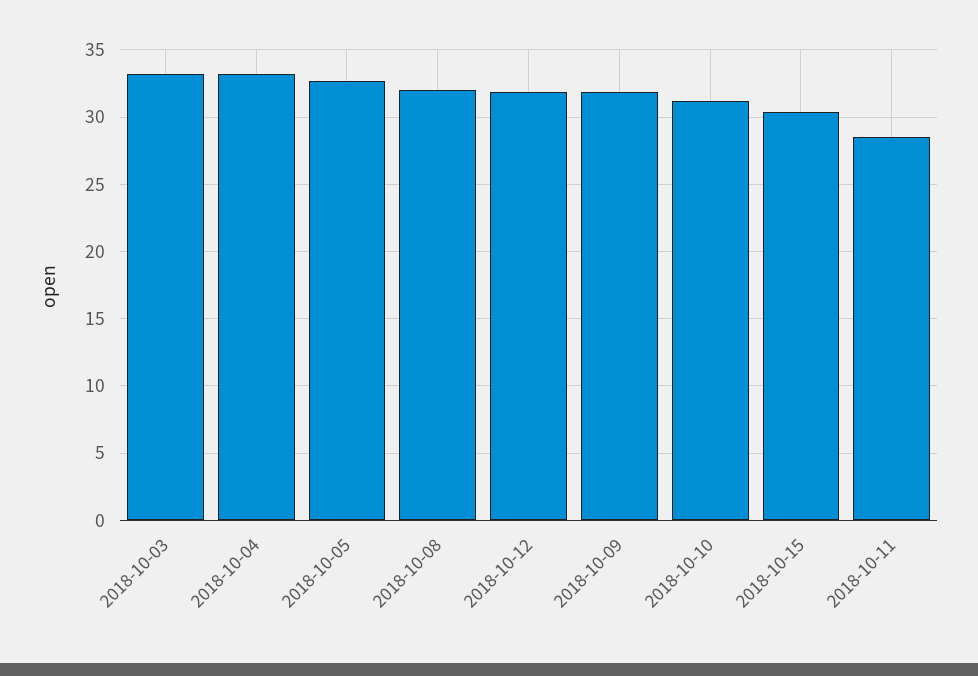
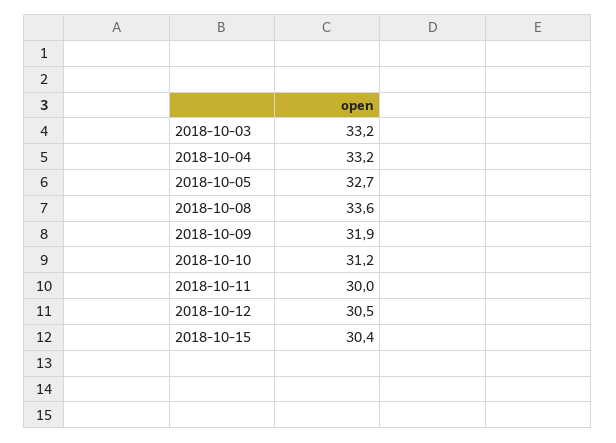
  {
    "2018-10-03": 33.2,
    "2018-10-04": 33.2,
    "2018-10-05": 32.7,
-   "2018-10-08": 32,
+   "2018-10-08": 33.6,
-   "2018-10-12": 32,
+   "2018-10-12": 30.5,
    "2018-10-09": 31.9,
    "2018-10-10": 31.2,
    "2018-10-15": 30.4,
-   "2018-10-11": 28.5
+   "2018-10-11": 30
  }

